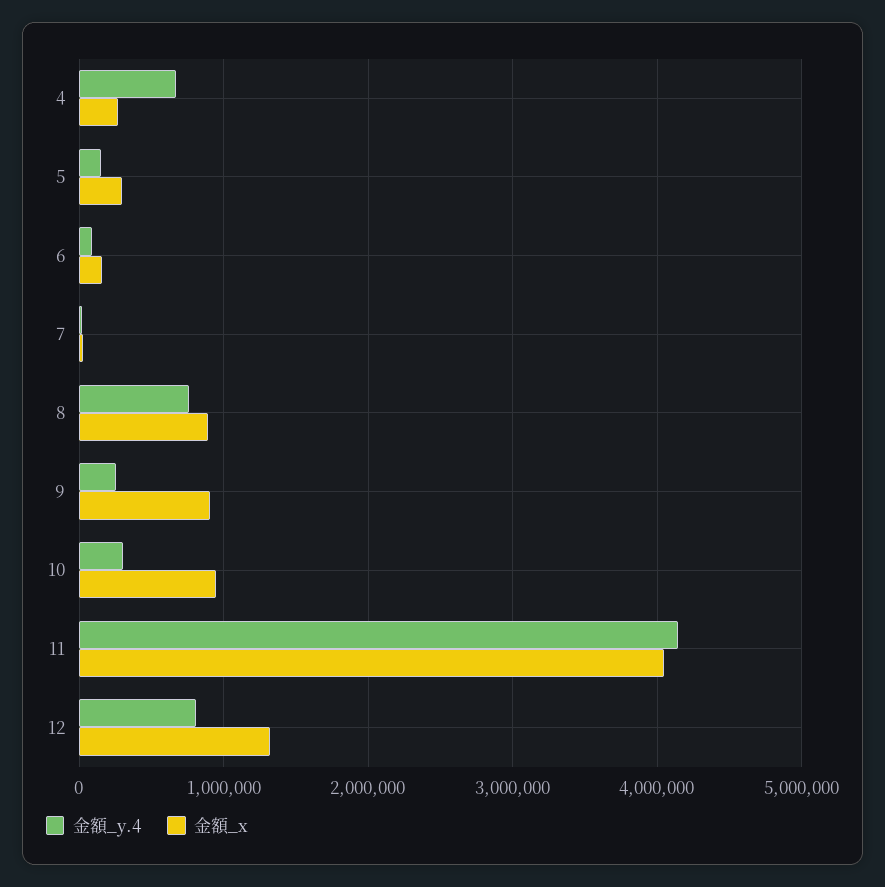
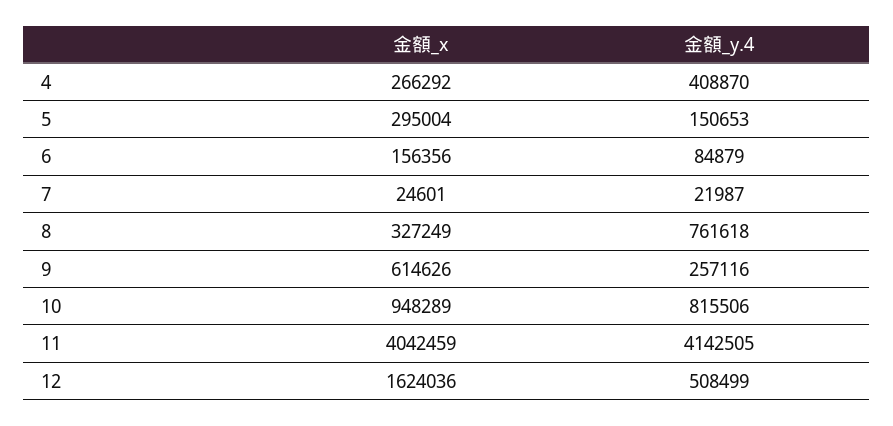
  {
    "金額_y.4": {
-     "4": 700000,
+     "4": 408870,
      "5": 150653,
      "6": 84879,
      "7": 21987,
      "8": 761618,
      "9": 257116,
-     "10": 300000,
+     "10": 815506,
      "11": 4142505,
-     "12": 800000
+     "12": 508499
    },
    "金額_x": {
      "4": 266292,
      "5": 295004,
      "6": 156356,
      "7": 24601,
-     "8": 900000,
+     "8": 327249,
-     "9": 900000,
+     "9": 614626,
      "10": 948289,
      "11": 4042459,
-     "12": 1300000
+     "12": 1624036
    }
  }

